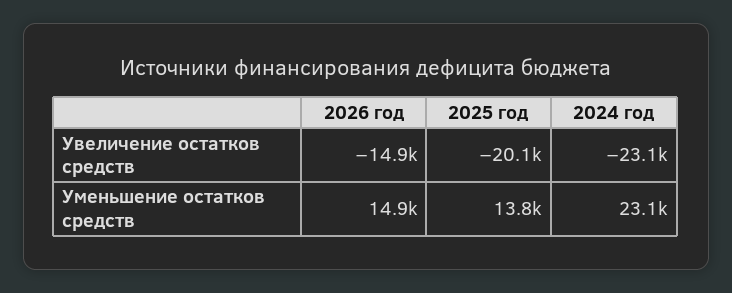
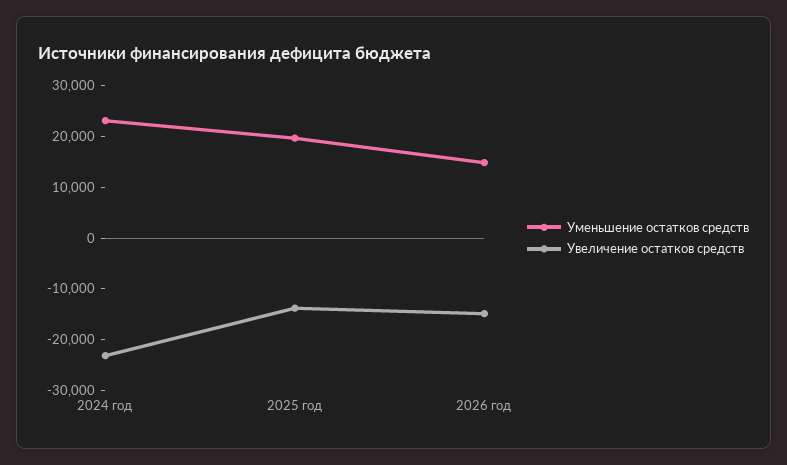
  {
    "Увеличение остатков средств": {
      "2026 год": -14900,
-     "2025 год": -20100,
+     "2025 год": -14000,
      "2024 год": -23100
    },
    "Уменьшение остатков средств": {
      "2026 год": 14900,
-     "2025 год": 13800,
+     "2025 год": 20000,
      "2024 год": 23100
    }
  }

